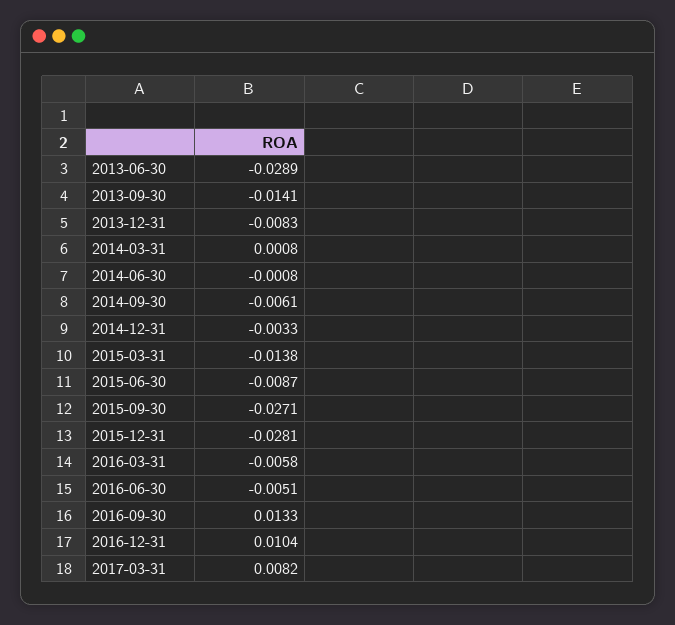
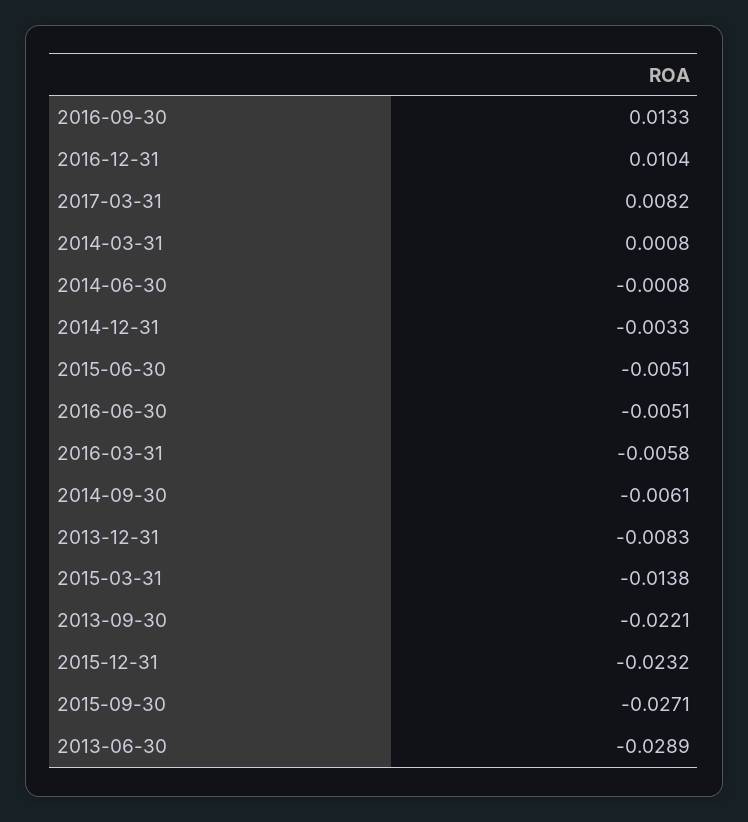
  {
    "2013-06-30": -0.0289,
-   "2013-09-30": -0.0141,
+   "2013-09-30": -0.0221,
    "2013-12-31": -0.0083,
    "2014-03-31": 0.0008,
    "2014-06-30": -0.0008,
    "2014-09-30": -0.0061,
    "2014-12-31": -0.0033,
    "2015-03-31": -0.0138,
-   "2015-06-30": -0.0087,
+   "2015-06-30": -0.0051,
    "2015-09-30": -0.0271,
-   "2015-12-31": -0.0281,
+   "2015-12-31": -0.0232,
    "2016-03-31": -0.0058,
    "2016-06-30": -0.0051,
    "2016-09-30": 0.0133,
    "2016-12-31": 0.0104,
    "2017-03-31": 0.0082
  }

